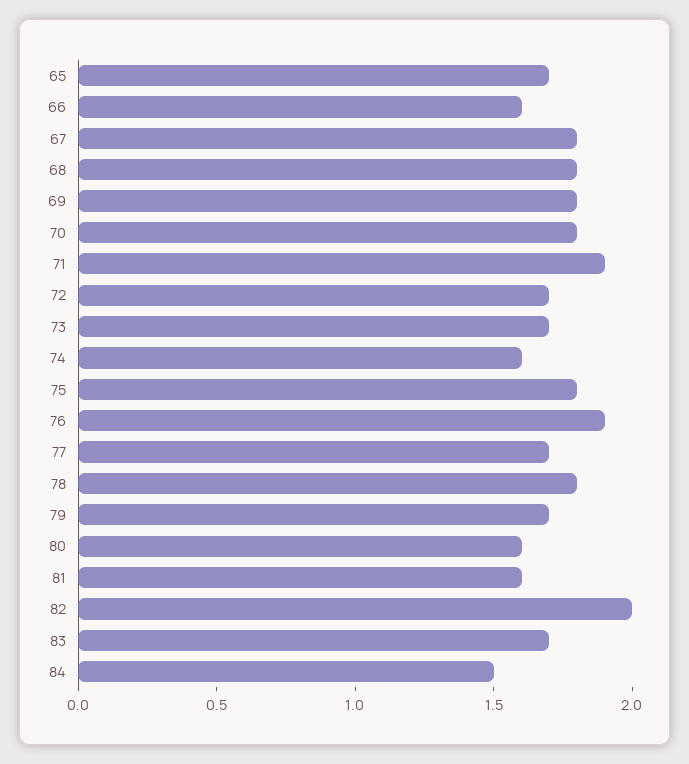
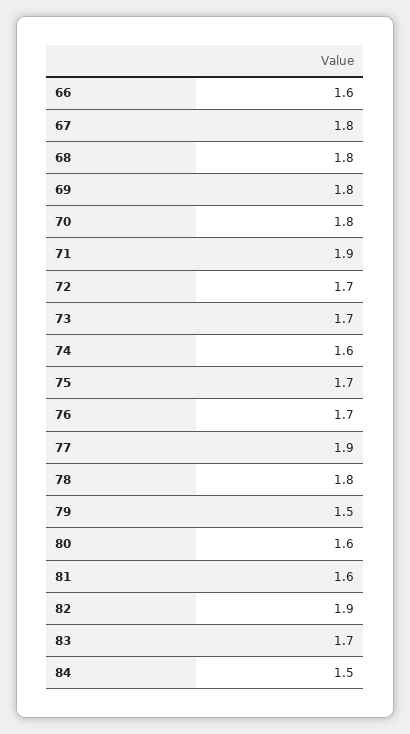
  {
-   "65": 1.7,
    "66": 1.6,
    "67": 1.8,
    "68": 1.8,
    "69": 1.8,
    "70": 1.8,
    "71": 1.9,
    "72": 1.7,
    "73": 1.7,
    "74": 1.6,
-   "75": 1.8,
+   "75": 1.7,
-   "76": 1.9,
+   "76": 1.7,
-   "77": 1.7,
+   "77": 1.9,
    "78": 1.8,
-   "79": 1.7,
+   "79": 1.5,
    "80": 1.6,
    "81": 1.6,
-   "82": 2,
+   "82": 1.9,
    "83": 1.7,
    "84": 1.5
  }

